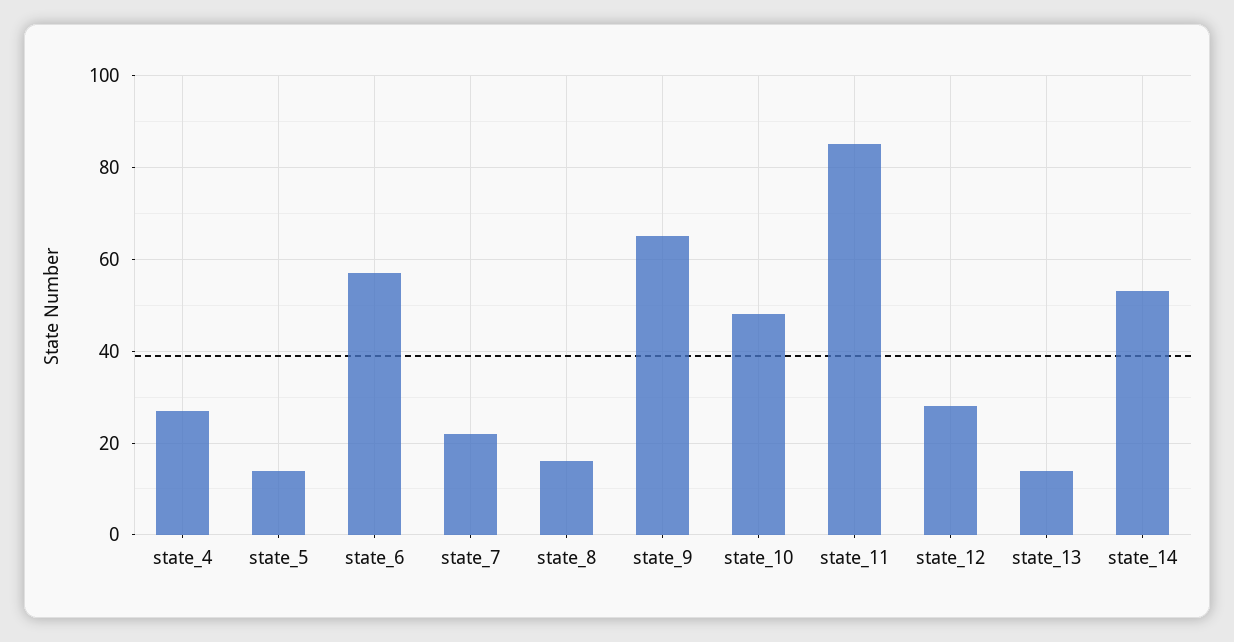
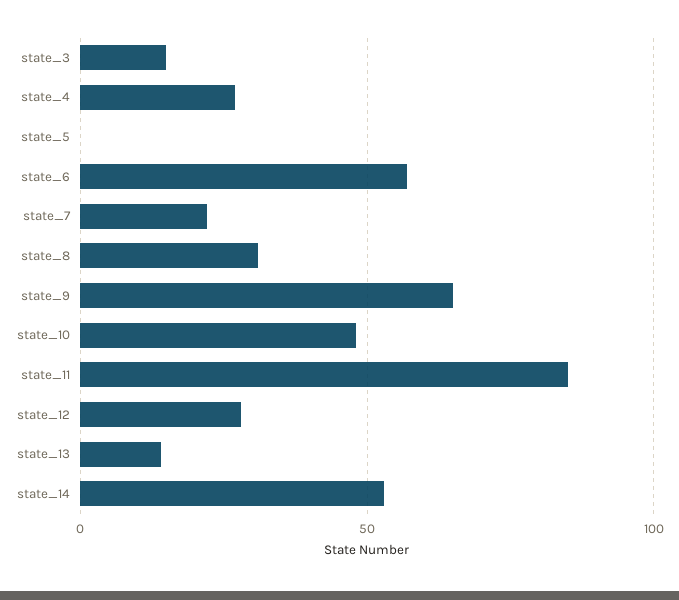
  {
    "state_4": 25,
-   "state_5": 15,
+   "state_5": 0,
    "state_6": 55,
    "state_7": 20,
-   "state_8": 15,
+   "state_8": 30,
    "state_9": 65,
    "state_10": 50,
    "state_11": 85,
    "state_12": 30,
    "state_13": 15,
-   "state_14": 55
+   "state_14": 55,
+   "state_3": 15
  }

